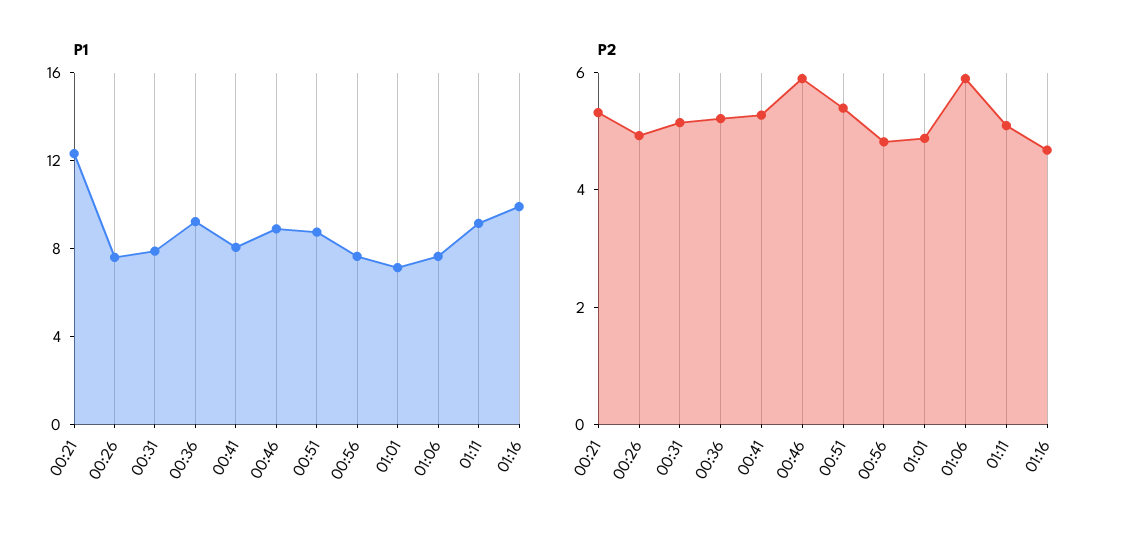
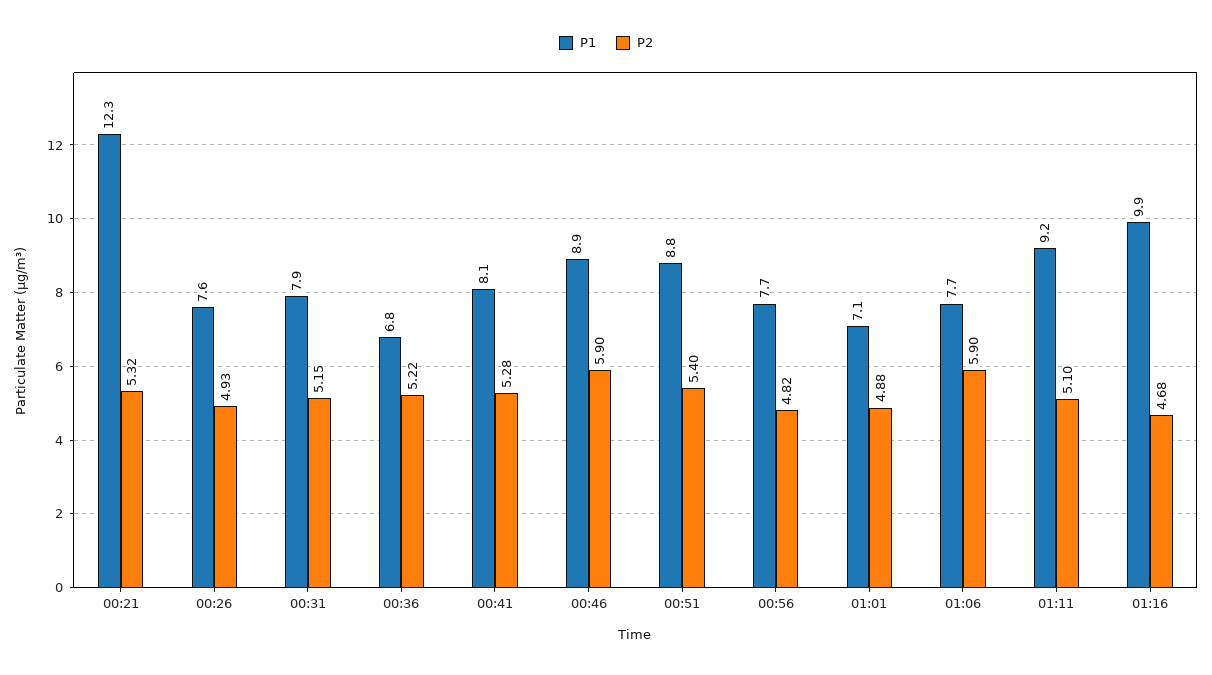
  {
    "P1": {
      "00:21": 12.3,
      "00:26": 7.6,
      "00:31": 7.9,
-     "00:36": 9,
+     "00:36": 6.8,
      "00:41": 8.1,
      "00:46": 8.9,
      "00:51": 8.8,
      "00:56": 7.7,
      "01:01": 7.1,
      "01:06": 7.7,
      "01:11": 9.2,
      "01:16": 9.9
    },
    "P2": {
      "00:21": 5.32,
      "00:26": 4.93,
      "00:31": 5.15,
      "00:36": 5.22,
      "00:41": 5.28,
      "00:46": 5.9,
      "00:51": 5.4,
      "00:56": 4.82,
      "01:01": 4.88,
      "01:06": 5.9,
      "01:11": 5.1,
      "01:16": 4.68
    }
  }

